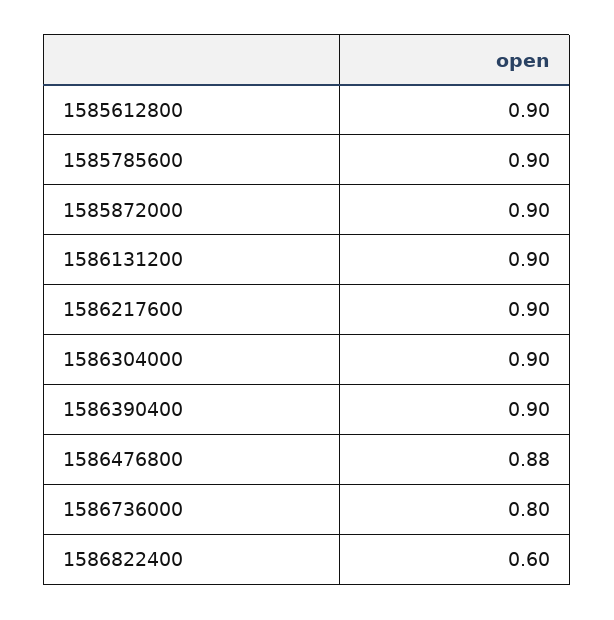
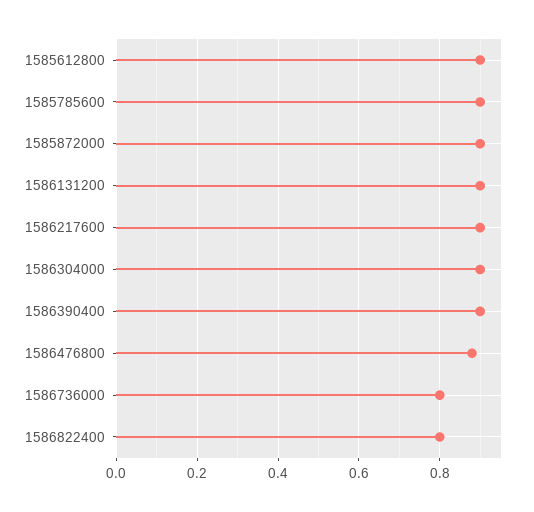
  {
    "1585612800": 0.9,
    "1585785600": 0.9,
    "1585872000": 0.9,
    "1586131200": 0.9,
    "1586217600": 0.9,
    "1586304000": 0.9,
    "1586390400": 0.9,
    "1586476800": 0.88,
    "1586736000": 0.8,
-   "1586822400": 0.6
+   "1586822400": 0.8
  }

